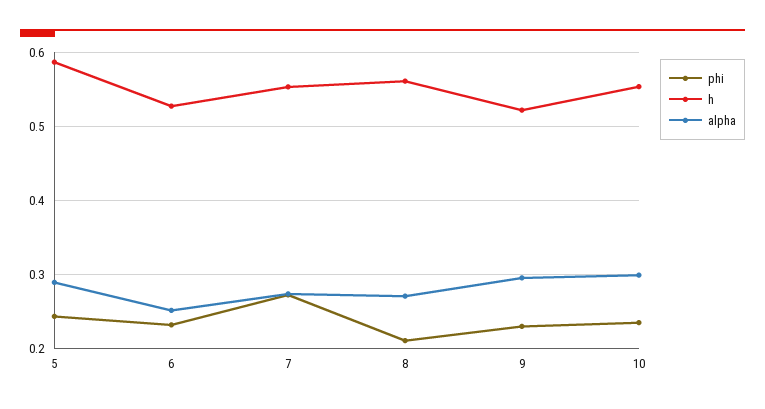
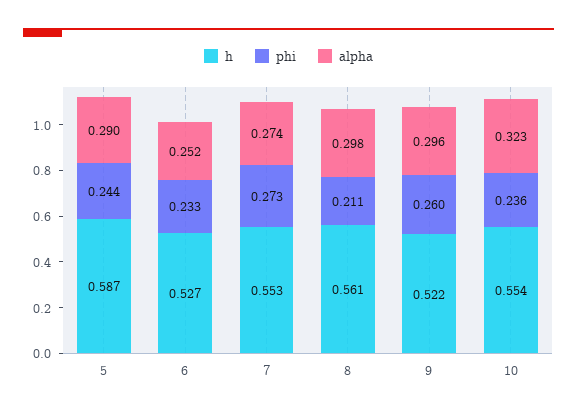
  {
    "phi": {
      "5": 0.244,
      "6": 0.233,
      "7": 0.273,
      "8": 0.211,
-     "9": 0.23,
+     "9": 0.26,
      "10": 0.236
    },
    "h": {
      "5": 0.587,
      "6": 0.527,
      "7": 0.553,
      "8": 0.561,
      "9": 0.522,
      "10": 0.554
    },
    "alpha": {
      "5": 0.29,
      "6": 0.252,
      "7": 0.274,
-     "8": 0.27,
+     "8": 0.298,
      "9": 0.296,
-     "10": 0.3
+     "10": 0.323
    }
  }

